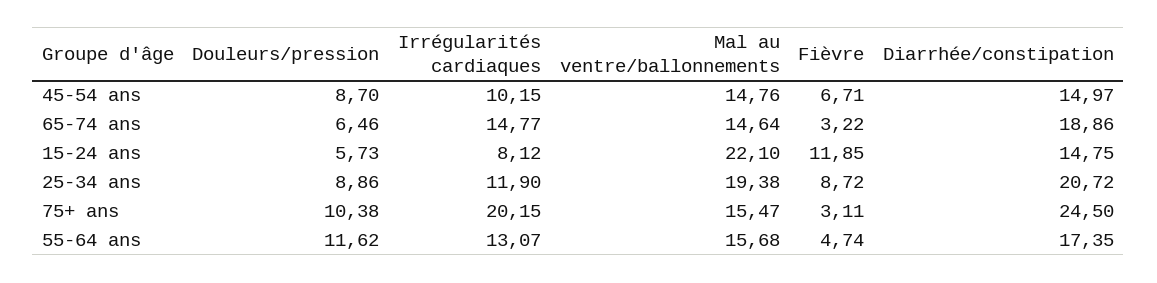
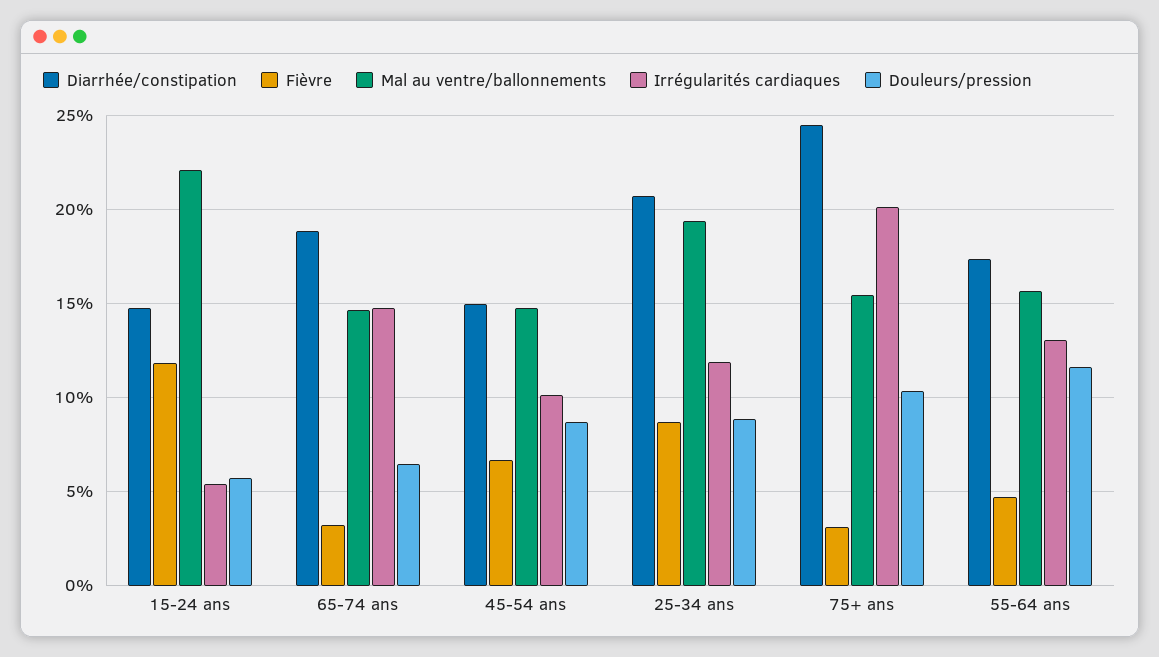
  {
    "Douleurs/pression": {
      "45-54 ans": 8.7,
      "65-74 ans": 6.46,
      "15-24 ans": 5.73,
      "25-34 ans": 8.86,
      "75+ ans": 10.38,
      "55-64 ans": 11.62
    },
    "Irrégularités cardiaques": {
      "45-54 ans": 10.15,
      "65-74 ans": 14.77,
-     "15-24 ans": 8.12,
+     "15-24 ans": 5.5,
      "25-34 ans": 11.9,
      "75+ ans": 20.15,
      "55-64 ans": 13.07
    },
    "Mal au ventre/ballonnements": {
      "45-54 ans": 14.76,
      "65-74 ans": 14.64,
      "15-24 ans": 22.1,
      "25-34 ans": 19.38,
      "75+ ans": 15.47,
      "55-64 ans": 15.68
    },
    "Fièvre": {
      "45-54 ans": 6.71,
      "65-74 ans": 3.22,
      "15-24 ans": 11.85,
      "25-34 ans": 8.72,
      "75+ ans": 3.11,
      "55-64 ans": 4.74
    },
    "Diarrhée/constipation": {
      "45-54 ans": 14.97,
      "65-74 ans": 18.86,
      "15-24 ans": 14.75,
      "25-34 ans": 20.72,
      "75+ ans": 24.5,
      "55-64 ans": 17.35
    }
  }

